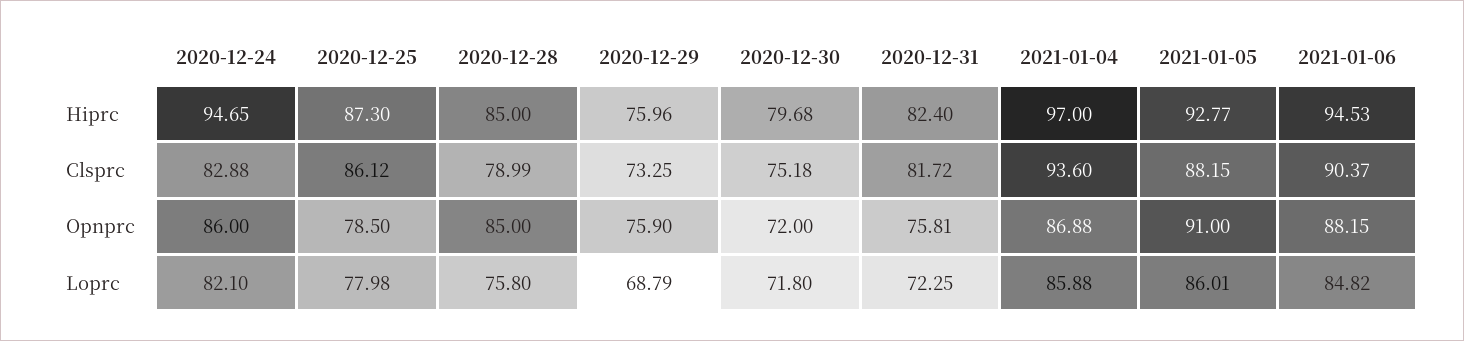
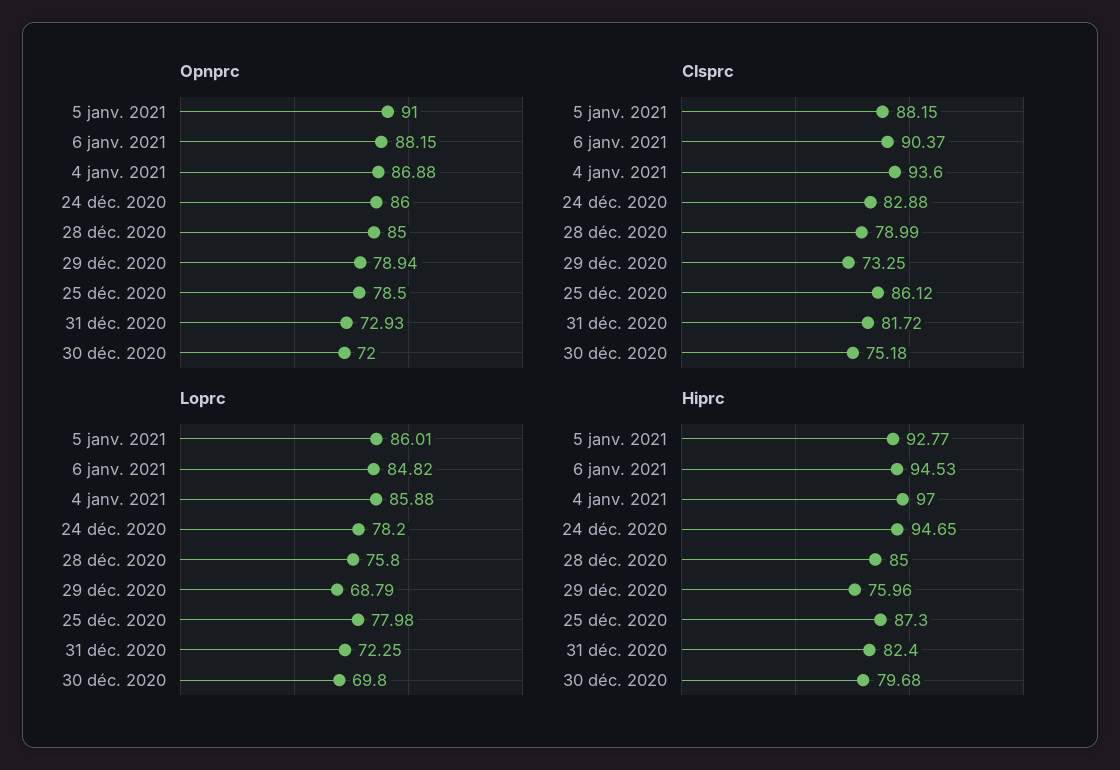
  {
    "Hiprc": {
      "2020-12-24": 94.65,
      "2020-12-25": 87.3,
      "2020-12-28": 85,
      "2020-12-29": 75.96,
      "2020-12-30": 79.68,
      "2020-12-31": 82.4,
      "2021-01-04": 97,
      "2021-01-05": 92.77,
      "2021-01-06": 94.53
    },
    "Clsprc": {
      "2020-12-24": 82.88,
      "2020-12-25": 86.12,
      "2020-12-28": 78.99,
      "2020-12-29": 73.25,
      "2020-12-30": 75.18,
      "2020-12-31": 81.72,
      "2021-01-04": 93.6,
      "2021-01-05": 88.15,
      "2021-01-06": 90.37
    },
    "Opnprc": {
      "2020-12-24": 86,
      "2020-12-25": 78.5,
      "2020-12-28": 85,
-     "2020-12-29": 75.9,
+     "2020-12-29": 78.94,
      "2020-12-30": 72,
-     "2020-12-31": 75.81,
+     "2020-12-31": 72.93,
      "2021-01-04": 86.88,
      "2021-01-05": 91,
      "2021-01-06": 88.15
    },
    "Loprc": {
-     "2020-12-24": 82.1,
+     "2020-12-24": 78.2,
      "2020-12-25": 77.98,
      "2020-12-28": 75.8,
      "2020-12-29": 68.79,
-     "2020-12-30": 71.8,
+     "2020-12-30": 69.8,
      "2020-12-31": 72.25,
      "2021-01-04": 85.88,
      "2021-01-05": 86.01,
      "2021-01-06": 84.82
    }
  }

